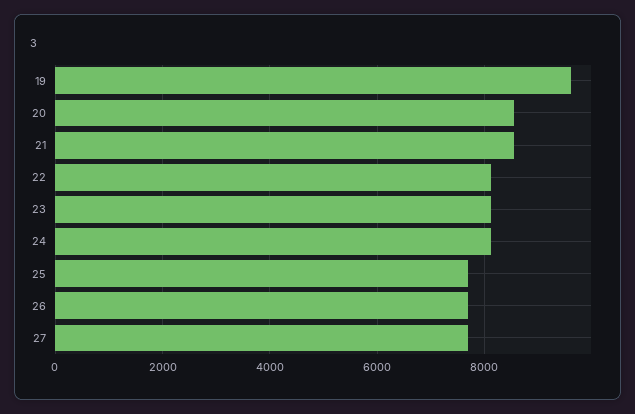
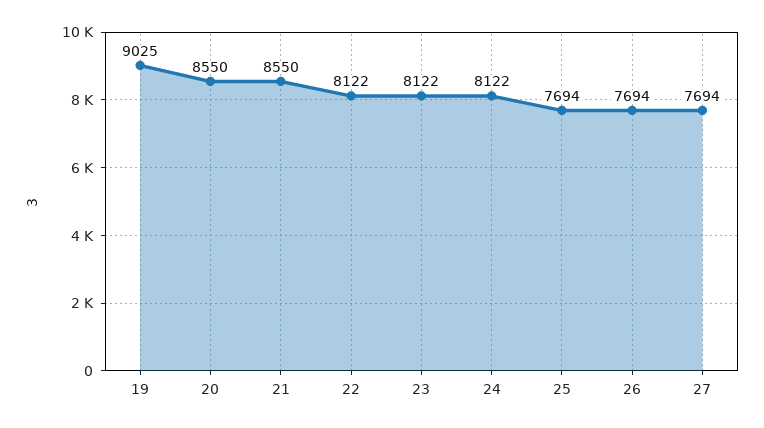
  {
-   "19": 9600,
+   "19": 9025,
    "20": 8550,
    "21": 8550,
    "22": 8122,
    "23": 8122,
    "24": 8122,
    "25": 7694,
    "26": 7694,
    "27": 7694
  }

